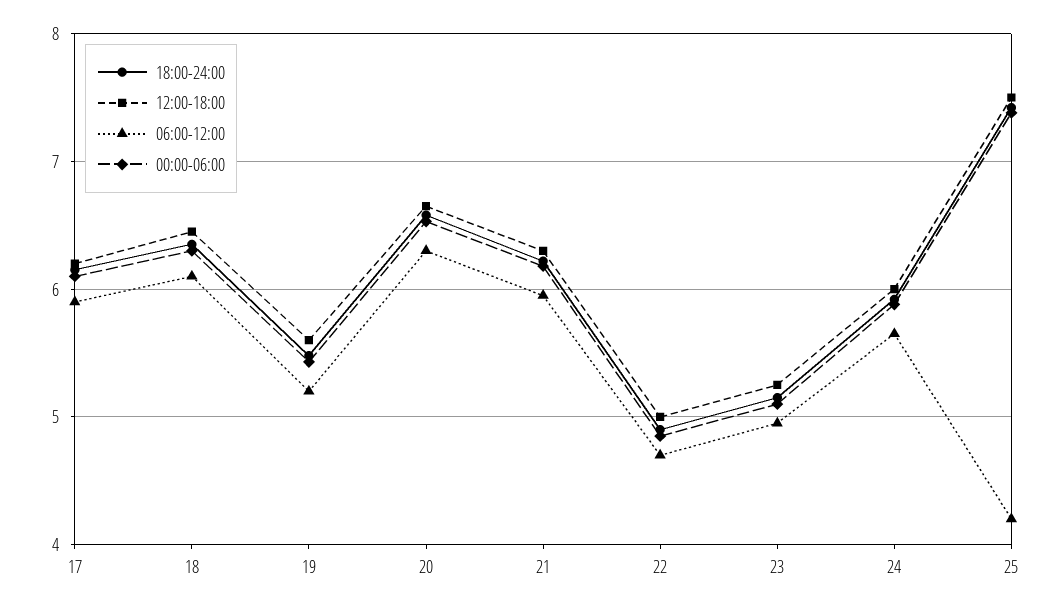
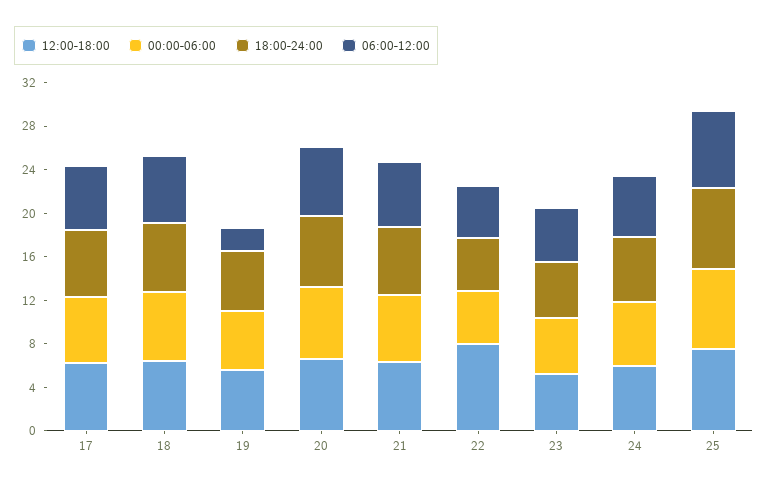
  {
    "18:00-24:00": {
      "17": 6.2,
      "18": 6.4,
      "19": 5.5,
      "20": 6.6,
      "21": 6.2,
      "22": 4.9,
      "23": 5.2,
      "24": 5.9,
      "25": 7.4
    },
    "12:00-18:00": {
      "17": 6.2,
      "18": 6.5,
      "19": 5.6,
      "20": 6.7,
      "21": 6.3,
-     "22": 5,
+     "22": 8,
      "23": 5.3,
      "24": 6,
      "25": 7.5
    },
    "06:00-12:00": {
      "17": 5.9,
      "18": 6.1,
-     "19": 5.2,
+     "19": 2,
      "20": 6.3,
      "21": 6,
      "22": 4.7,
      "23": 5,
      "24": 5.7,
-     "25": 4.2
+     "25": 7
    },
    "00:00-06:00": {
      "17": 6.1,
      "18": 6.3,
      "19": 5.4,
      "20": 6.5,
      "21": 6.2,
      "22": 4.9,
      "23": 5.1,
      "24": 5.9,
      "25": 7.4
    }
  }

